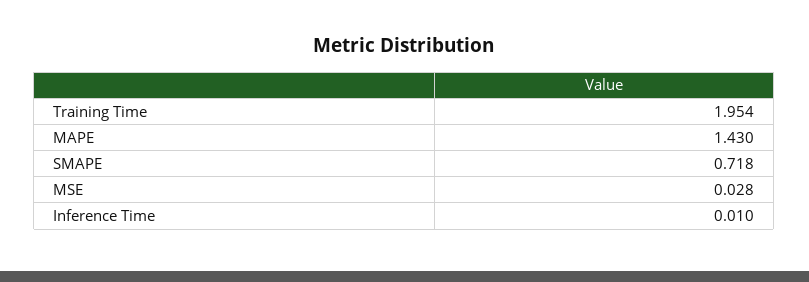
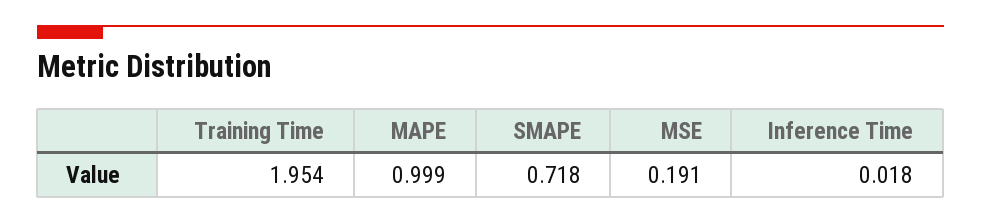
  {
    "Training Time": 1.954,
-   "MAPE": 1.43,
+   "MAPE": 0.999,
    "SMAPE": 0.718,
-   "MSE": 0.028,
+   "MSE": 0.191,
-   "Inference Time": 0.01
+   "Inference Time": 0.018
  }

